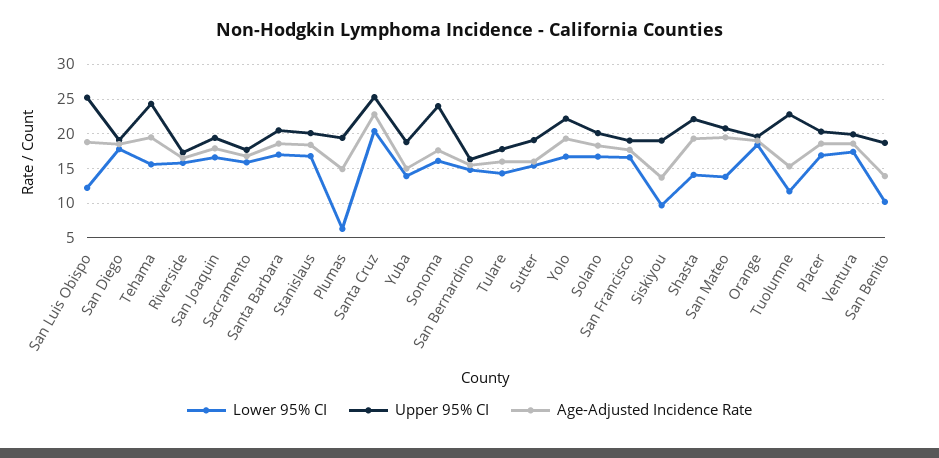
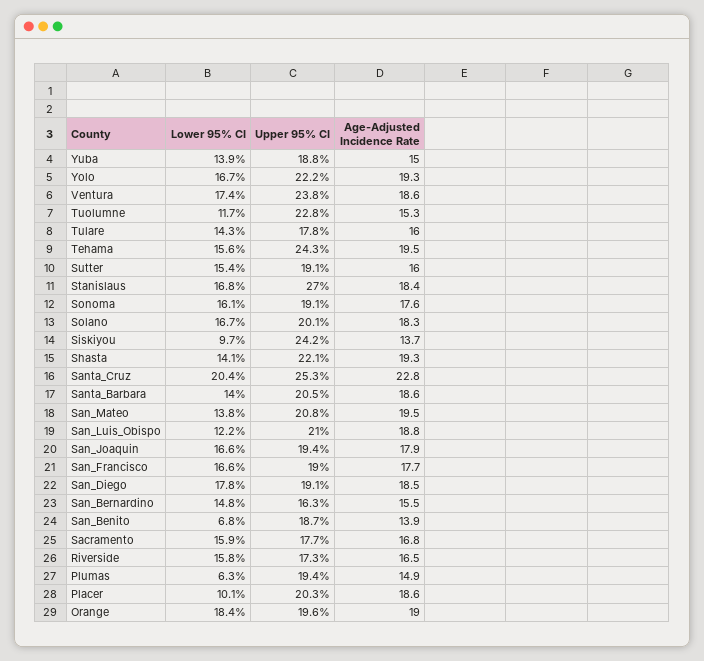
  {
    "Lower 95% CI": {
      "San Luis Obispo": 12.2,
      "San Diego": 17.8,
      "Tehama": 15.6,
      "Riverside": 15.8,
      "San Joaquin": 16.6,
      "Sacramento": 15.9,
-     "Santa Barbara": 17,
+     "Santa Barbara": 14,
      "Stanislaus": 16.8,
      "Plumas": 6.3,
      "Santa Cruz": 20.4,
      "Yuba": 13.9,
      "Sonoma": 16.1,
      "San Bernardino": 14.8,
      "Tulare": 14.3,
      "Sutter": 15.4,
      "Yolo": 16.7,
      "Solano": 16.7,
      "San Francisco": 16.6,
      "Siskiyou": 9.7,
      "Shasta": 14.1,
      "San Mateo": 13.8,
      "Orange": 18.4,
      "Tuolumne": 11.7,
-     "Placer": 17,
+     "Placer": 10.1,
      "Ventura": 17.4,
-     "San Benito": 10
+     "San Benito": 6.8
    },
    "Upper 95% CI": {
-     "San Luis Obispo": 25,
+     "San Luis Obispo": 21,
      "San Diego": 19.1,
      "Tehama": 24.3,
      "Riverside": 17.3,
      "San Joaquin": 19.4,
      "Sacramento": 17.7,
      "Santa Barbara": 20.5,
-     "Stanislaus": 20,
+     "Stanislaus": 27,
      "Plumas": 19.4,
      "Santa Cruz": 25.3,
      "Yuba": 18.8,
-     "Sonoma": 24,
+     "Sonoma": 19.1,
      "San Bernardino": 16.3,
      "Tulare": 17.8,
      "Sutter": 19.1,
      "Yolo": 22.2,
      "Solano": 20.1,
      "San Francisco": 19,
-     "Siskiyou": 19,
+     "Siskiyou": 24.2,
      "Shasta": 22.1,
      "San Mateo": 20.8,
      "Orange": 19.6,
      "Tuolumne": 22.8,
      "Placer": 20.3,
-     "Ventura": 20,
+     "Ventura": 23.8,
      "San Benito": 18.7
    },
    "Age-Adjusted Incidence Rate": {
      "San Luis Obispo": 18.8,
      "San Diego": 18.5,
      "Tehama": 19.5,
      "Riverside": 16.5,
      "San Joaquin": 17.9,
      "Sacramento": 16.8,
      "Santa Barbara": 18.6,
      "Stanislaus": 18.4,
      "Plumas": 14.9,
      "Santa Cruz": 22.8,
      "Yuba": 15,
      "Sonoma": 17.6,
      "San Bernardino": 15.5,
      "Tulare": 16,
      "Sutter": 16,
      "Yolo": 19.3,
      "Solano": 18.3,
      "San Francisco": 17.7,
      "Siskiyou": 13.7,
      "Shasta": 19.3,
      "San Mateo": 19.5,
      "Orange": 19,
      "Tuolumne": 15.3,
      "Placer": 18.6,
      "Ventura": 18.6,
      "San Benito": 13.9
    }
  }

